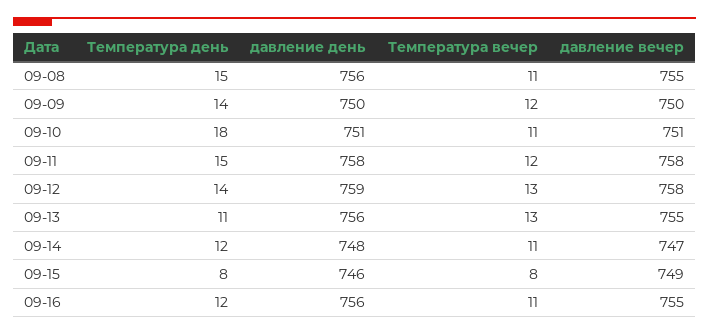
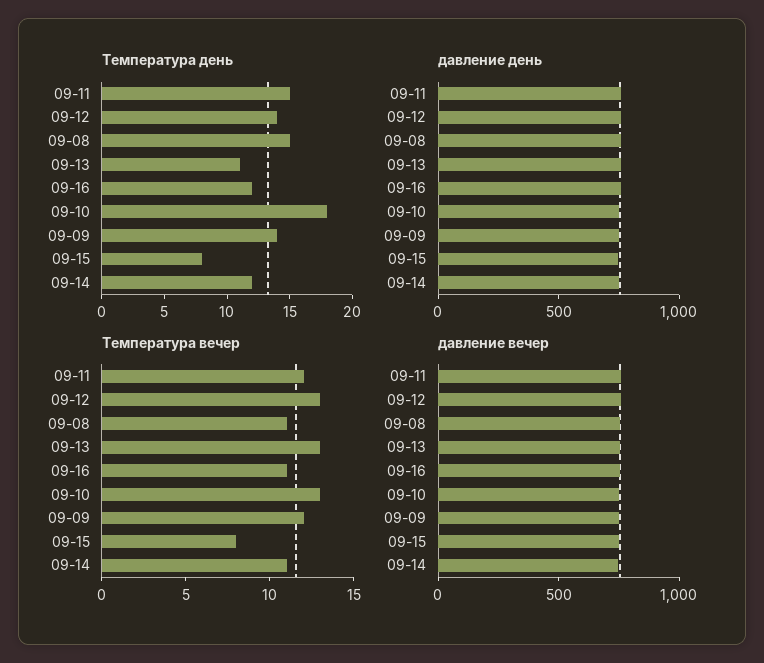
  {
    "Температура день": {
      "09-08": 15,
      "09-09": 14,
      "09-10": 18,
      "09-11": 15,
      "09-12": 14,
      "09-13": 11,
      "09-14": 12,
      "09-15": 8,
      "09-16": 12
    },
    "давление день": {
      "09-08": 756,
      "09-09": 750,
      "09-10": 751,
      "09-11": 758,
      "09-12": 759,
      "09-13": 756,
      "09-14": 748,
      "09-15": 746,
      "09-16": 756
    },
    "Температура вечер": {
      "09-08": 11,
      "09-09": 12,
-     "09-10": 11,
+     "09-10": 13,
      "09-11": 12,
      "09-12": 13,
      "09-13": 13,
      "09-14": 11,
      "09-15": 8,
      "09-16": 11
    },
    "давление вечер": {
      "09-08": 755,
      "09-09": 750,
      "09-10": 751,
      "09-11": 758,
      "09-12": 758,
      "09-13": 755,
      "09-14": 747,
      "09-15": 749,
      "09-16": 755
    }
  }

